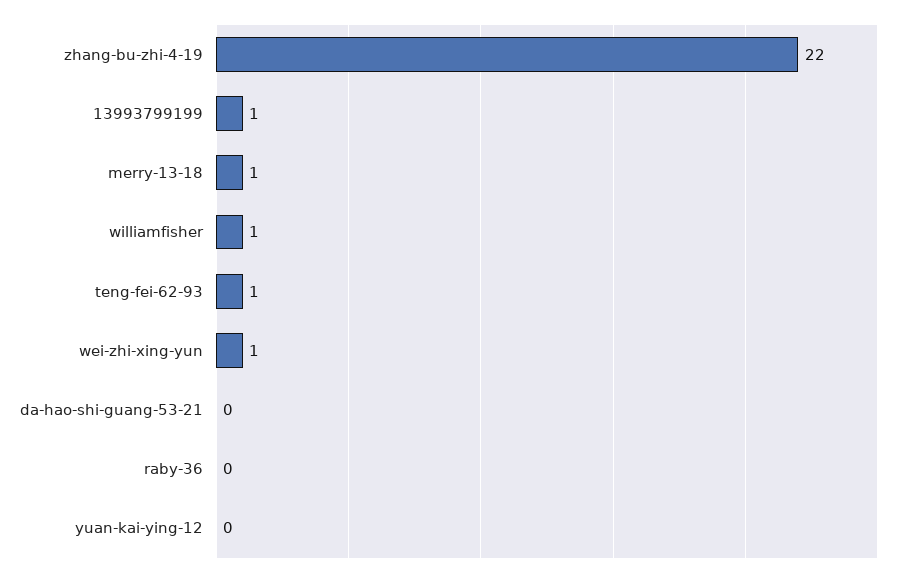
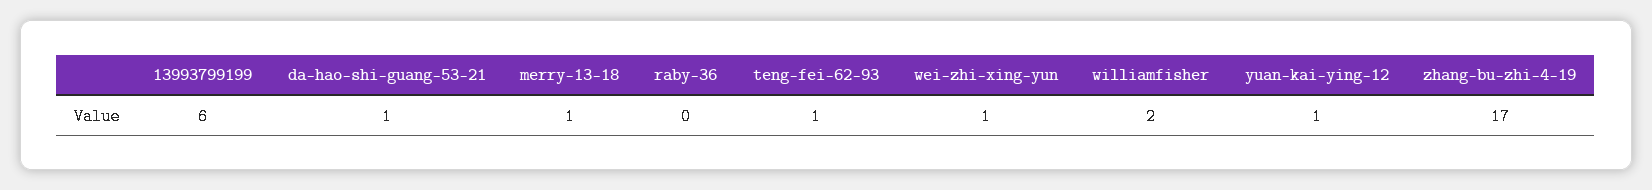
  {
-   "zhang-bu-zhi-4-19": 22,
+   "zhang-bu-zhi-4-19": 17,
-   "13993799199": 1,
+   "13993799199": 6,
    "merry-13-18": 1,
-   "williamfisher": 1,
+   "williamfisher": 2,
    "teng-fei-62-93": 1,
    "wei-zhi-xing-yun": 1,
-   "da-hao-shi-guang-53-21": 0,
+   "da-hao-shi-guang-53-21": 1,
    "raby-36": 0,
-   "yuan-kai-ying-12": 0
+   "yuan-kai-ying-12": 1
  }

